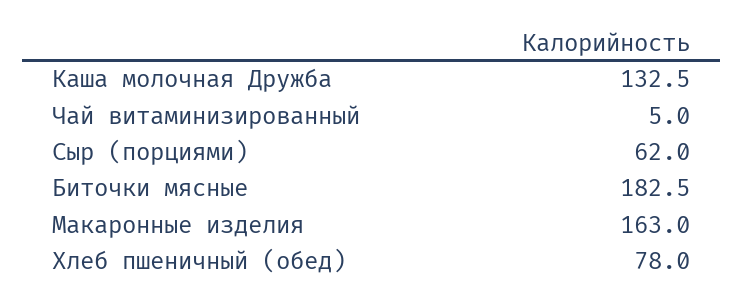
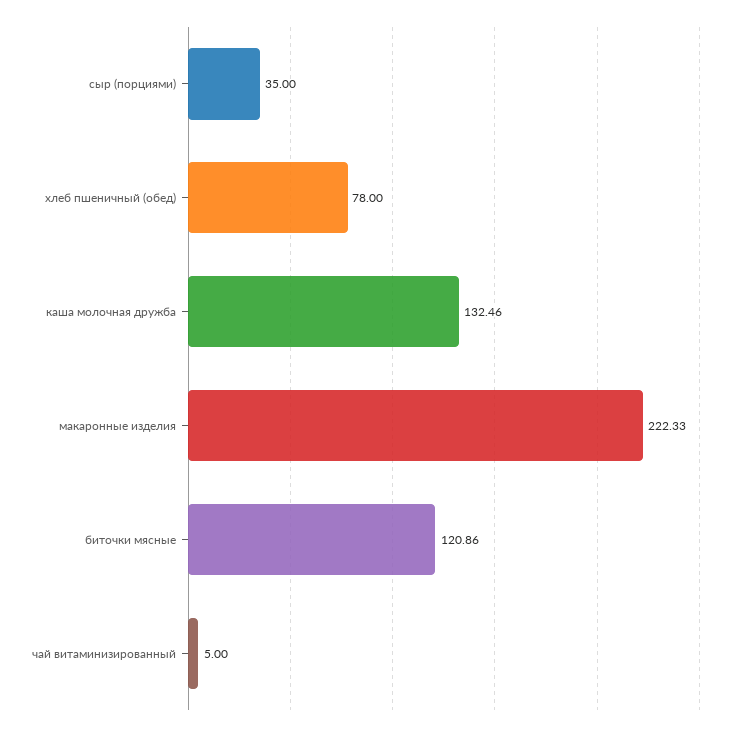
  {
    "Каша молочная Дружба": 132.46,
    "Чай витаминизированный": 5,
-   "Сыр (порциями)": 62,
+   "Сыр (порциями)": 35,
-   "Биточки мясные": 182.5,
+   "Биточки мясные": 120.86,
-   "Макаронные изделия": 163,
+   "Макаронные изделия": 222.33,
    "Хлеб пшеничный (обед)": 78
  }

